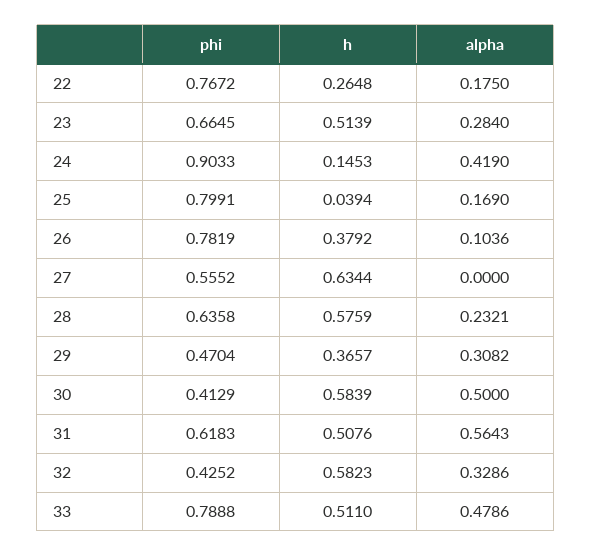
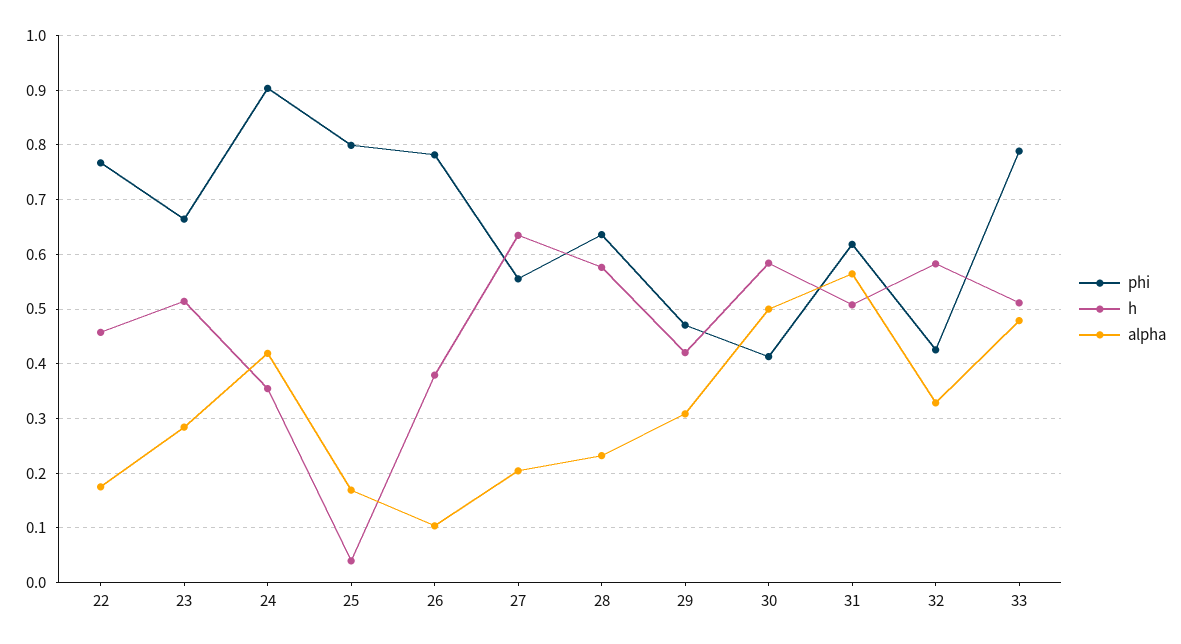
  {
    "phi": {
      "22": 0.7672,
      "23": 0.6645,
      "24": 0.9033,
      "25": 0.7991,
      "26": 0.7819,
      "27": 0.5552,
      "28": 0.6358,
      "29": 0.4704,
      "30": 0.4129,
      "31": 0.6183,
      "32": 0.4252,
      "33": 0.7888
    },
    "h": {
-     "22": 0.2648,
+     "22": 0.46,
      "23": 0.5139,
-     "24": 0.1453,
+     "24": 0.36,
      "25": 0.0394,
      "26": 0.3792,
      "27": 0.6344,
      "28": 0.5759,
-     "29": 0.3657,
+     "29": 0.42,
      "30": 0.5839,
      "31": 0.5076,
      "32": 0.5823,
      "33": 0.511
    },
    "alpha": {
      "22": 0.175,
      "23": 0.284,
      "24": 0.419,
      "25": 0.169,
      "26": 0.1036,
-     "27": 0,
+     "27": 0.2,
      "28": 0.2321,
      "29": 0.3082,
      "30": 0.5,
      "31": 0.5643,
      "32": 0.3286,
      "33": 0.4786
    }
  }

